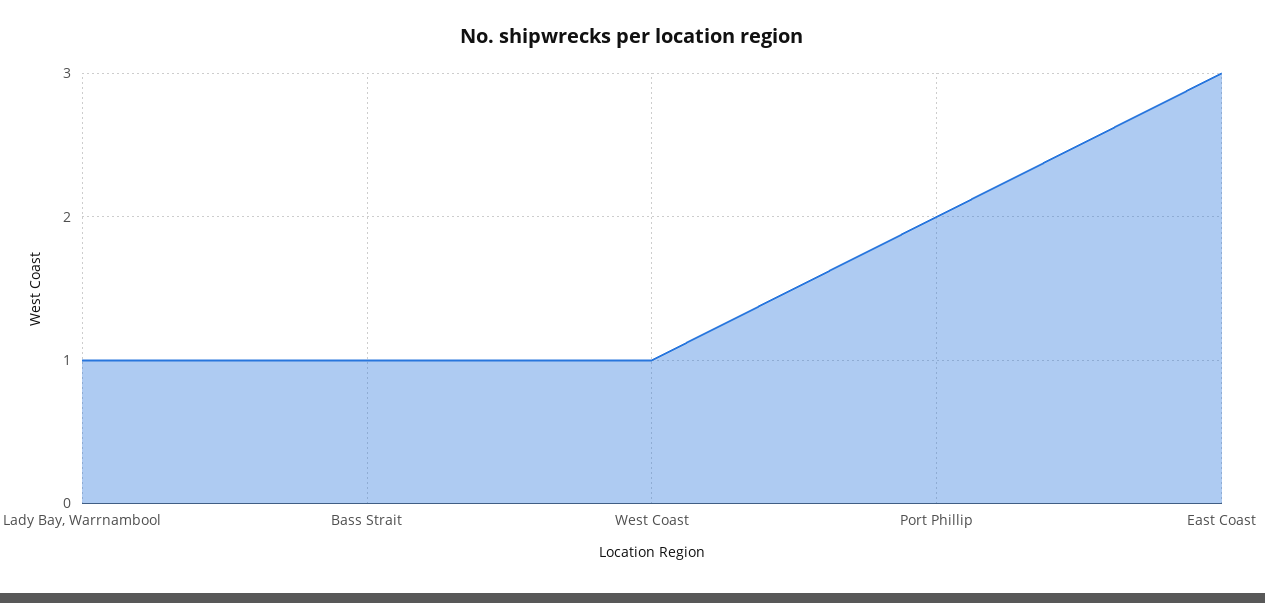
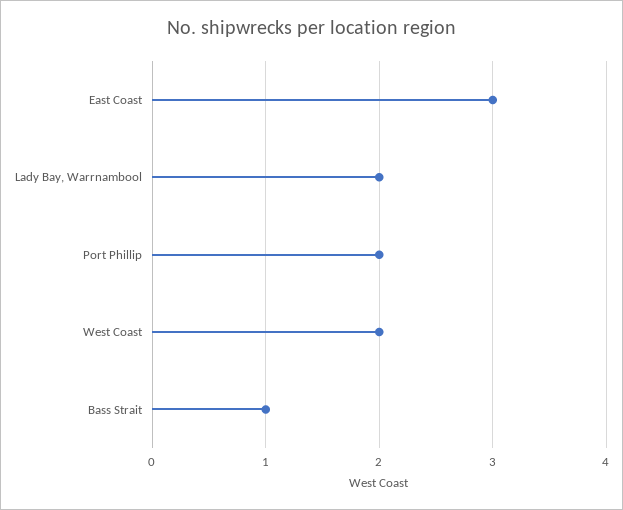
  {
-   "Lady Bay, Warrnambool": 1,
+   "Lady Bay, Warrnambool": 2,
    "Bass Strait": 1,
-   "West Coast": 1,
+   "West Coast": 2,
    "Port Phillip": 2,
    "East Coast": 3
  }

